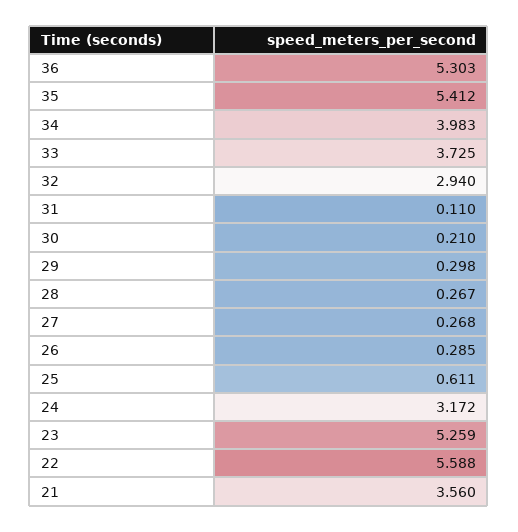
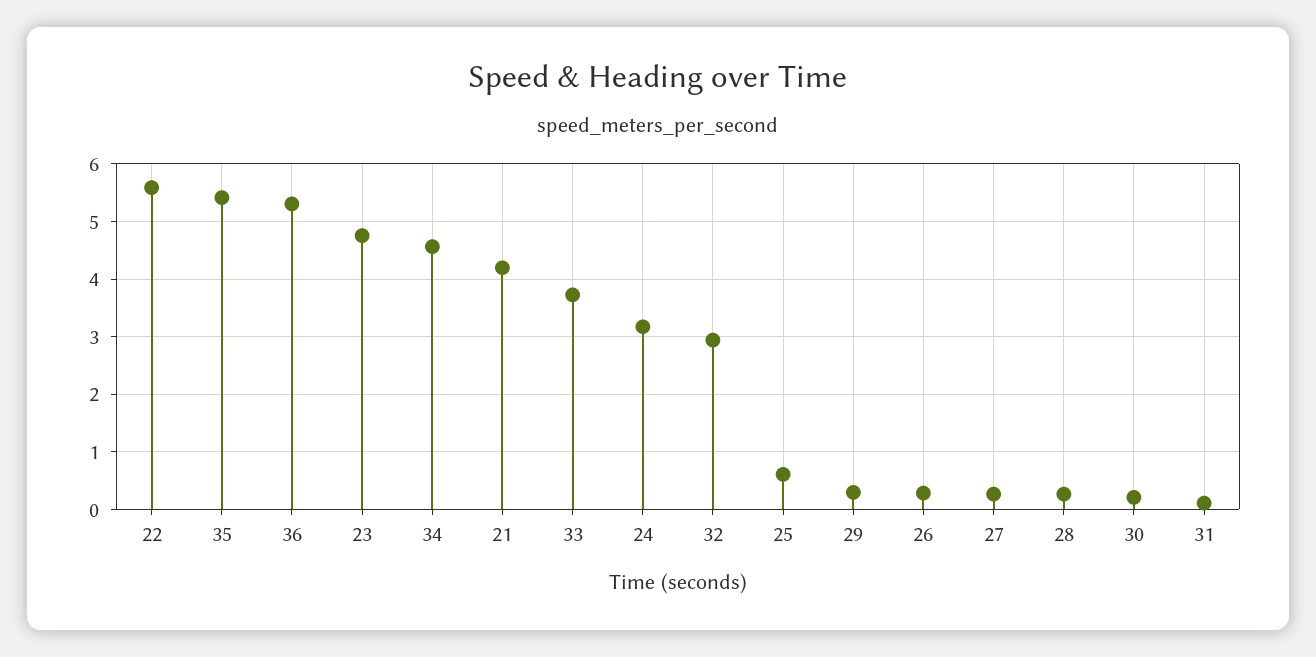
  {
    "36": 5.303,
    "35": 5.412,
-   "34": 3.983,
+   "34": 4.6,
    "33": 3.725,
    "32": 2.94,
    "31": 0.11,
    "30": 0.21,
    "29": 0.298,
    "28": 0.267,
    "27": 0.268,
    "26": 0.285,
    "25": 0.611,
    "24": 3.172,
-   "23": 5.259,
+   "23": 4.8,
    "22": 5.588,
-   "21": 3.56
+   "21": 4.2
  }

